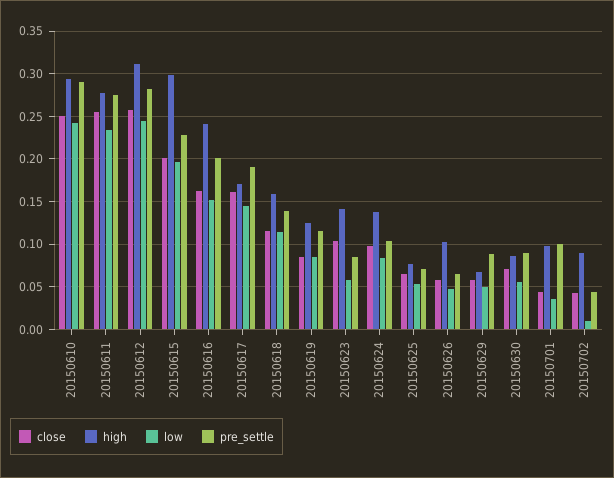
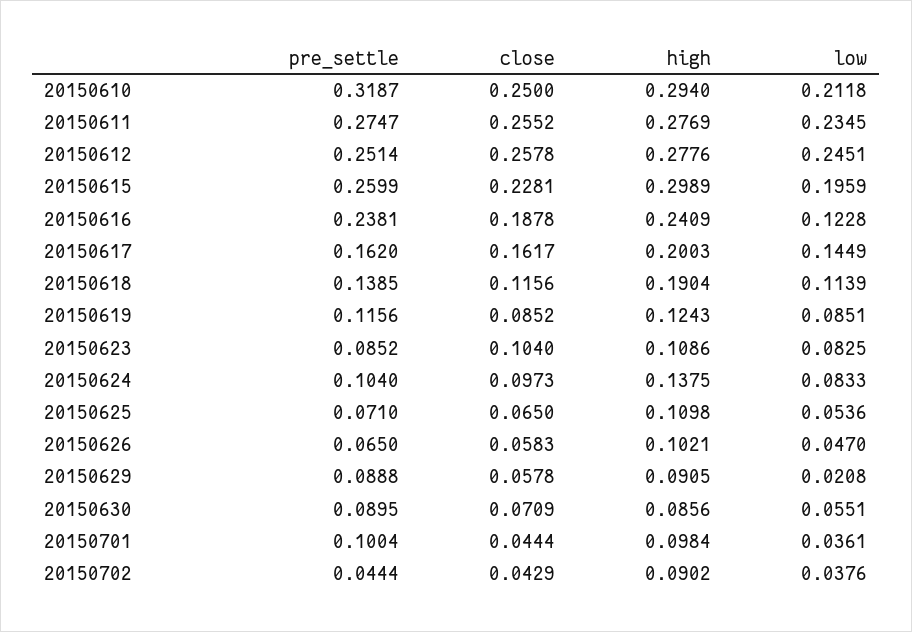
  {
    "close": {
      "20150610": 0.25,
      "20150611": 0.2552,
      "20150612": 0.2578,
-     "20150615": 0.2,
+     "20150615": 0.2281,
-     "20150616": 0.16,
+     "20150616": 0.1878,
      "20150617": 0.1617,
      "20150618": 0.1156,
      "20150619": 0.0852,
      "20150623": 0.104,
      "20150624": 0.0973,
      "20150625": 0.065,
      "20150626": 0.0583,
      "20150629": 0.0578,
      "20150630": 0.0709,
      "20150701": 0.0444,
      "20150702": 0.0429
    },
    "high": {
      "20150610": 0.294,
      "20150611": 0.2769,
-     "20150612": 0.31,
+     "20150612": 0.2776,
      "20150615": 0.2989,
      "20150616": 0.2409,
-     "20150617": 0.17,
+     "20150617": 0.2003,
-     "20150618": 0.16,
+     "20150618": 0.1904,
      "20150619": 0.1243,
-     "20150623": 0.14,
+     "20150623": 0.1086,
      "20150624": 0.1375,
-     "20150625": 0.08,
+     "20150625": 0.1098,
      "20150626": 0.1021,
-     "20150629": 0.07,
+     "20150629": 0.0905,
      "20150630": 0.0856,
      "20150701": 0.0984,
      "20150702": 0.0902
    },
    "low": {
-     "20150610": 0.24,
+     "20150610": 0.2118,
      "20150611": 0.2345,
      "20150612": 0.2451,
      "20150615": 0.1959,
-     "20150616": 0.15,
+     "20150616": 0.1228,
      "20150617": 0.1449,
      "20150618": 0.1139,
      "20150619": 0.0851,
-     "20150623": 0.06,
+     "20150623": 0.0825,
      "20150624": 0.0833,
      "20150625": 0.0536,
      "20150626": 0.047,
-     "20150629": 0.05,
+     "20150629": 0.0208,
      "20150630": 0.0551,
      "20150701": 0.0361,
-     "20150702": 0.01
+     "20150702": 0.0376
    },
    "pre_settle": {
-     "20150610": 0.29,
+     "20150610": 0.3187,
      "20150611": 0.2747,
-     "20150612": 0.28,
+     "20150612": 0.2514,
-     "20150615": 0.23,
+     "20150615": 0.2599,
-     "20150616": 0.2,
+     "20150616": 0.2381,
-     "20150617": 0.19,
+     "20150617": 0.162,
      "20150618": 0.1385,
      "20150619": 0.1156,
      "20150623": 0.0852,
      "20150624": 0.104,
      "20150625": 0.071,
      "20150626": 0.065,
      "20150629": 0.0888,
      "20150630": 0.0895,
      "20150701": 0.1004,
      "20150702": 0.0444
    }
  }

